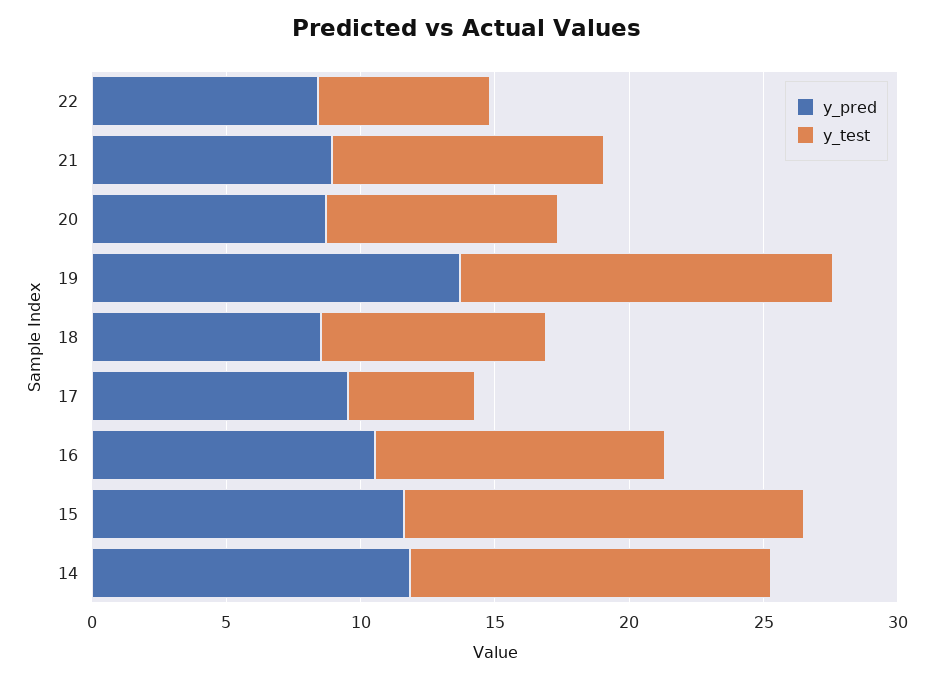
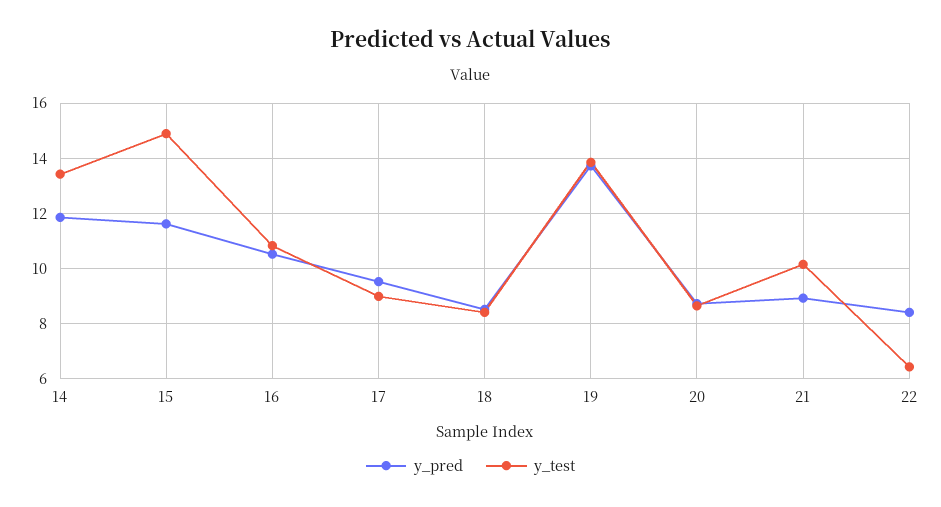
  {
    "y_pred": {
      "22": 8.5,
      "21": 9,
      "20": 8.75,
      "19": 13.75,
      "18": 8.5,
      "17": 9.5,
      "16": 10.5,
      "15": 11.5,
      "14": 11.75
    },
    "y_test": {
      "22": 6.5,
      "21": 10.25,
      "20": 8.75,
      "19": 13.75,
      "18": 8.5,
-     "17": 5,
+     "17": 9,
      "16": 10.75,
      "15": 15,
      "14": 13.5
    }
  }

